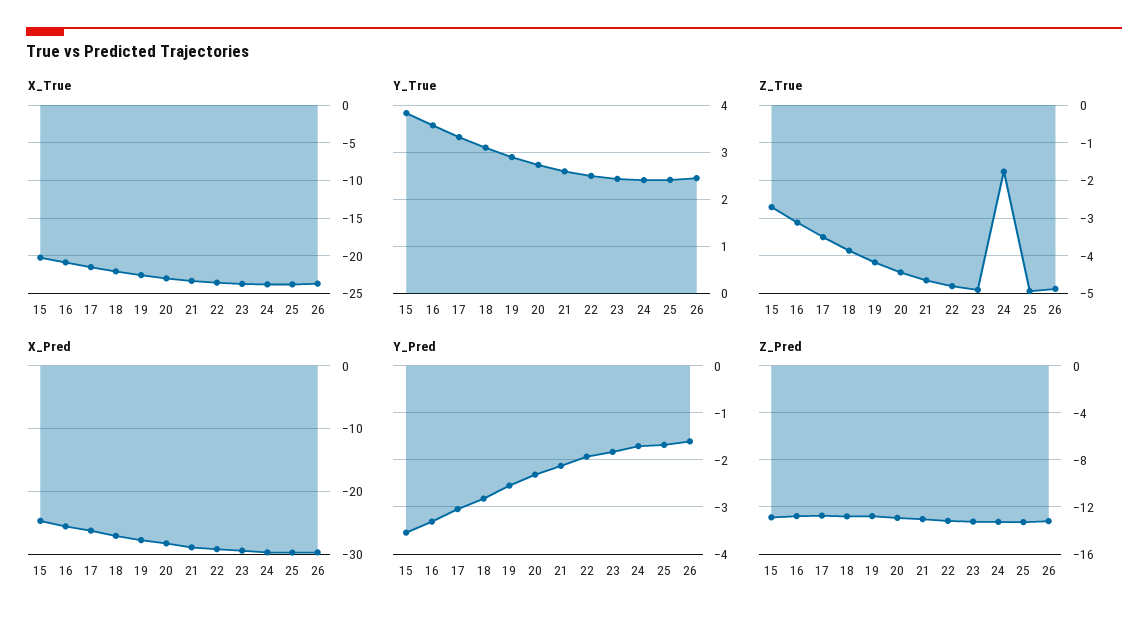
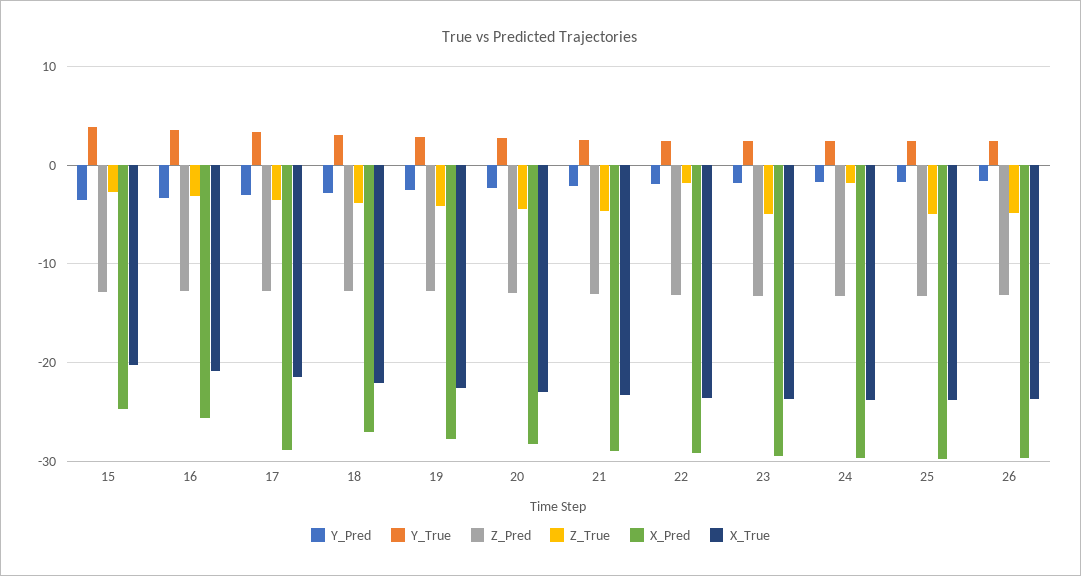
  {
    "X_True": {
      "15": -20,
      "16": -21,
      "17": -22,
      "18": -22,
      "19": -23,
      "20": -23,
      "21": -23,
      "22": -24,
      "23": -24,
      "24": -24,
      "25": -24,
      "26": -24
    },
    "Y_True": {
      "15": 3.8,
      "16": 3.6,
      "17": 3.4,
      "18": 3,
      "19": 2.8,
      "20": 2.8,
      "21": 2.6,
      "22": 2.4,
      "23": 2.4,
      "24": 2.4,
      "25": 2.4,
      "26": 2.4
    },
    "Z_True": {
      "15": -2.8,
      "16": -3.2,
      "17": -3.6,
      "18": -3.8,
      "19": -4.2,
      "20": -4.4,
      "21": -4.6,
-     "22": -4.8,
+     "22": -2,
      "23": -5,
      "24": -1.8,
      "25": -5,
      "26": -4.8
    },
    "X_Pred": {
      "15": -25,
      "16": -26,
-     "17": -26,
+     "17": -29,
      "18": -27,
      "19": -28,
      "20": -28,
      "21": -29,
      "22": -29,
      "23": -29,
      "24": -30,
      "25": -30,
      "26": -30
    },
    "Y_Pred": {
      "15": -3.6,
      "16": -3.4,
      "17": -3,
      "18": -2.8,
      "19": -2.6,
      "20": -2.4,
      "21": -2.2,
      "22": -2,
      "23": -1.8,
      "24": -1.8,
      "25": -1.6,
      "26": -1.6
    },
    "Z_Pred": {
      "15": -13,
      "16": -13,
      "17": -13,
      "18": -13,
      "19": -13,
      "20": -13,
      "21": -13,
      "22": -13,
      "23": -13,
      "24": -13,
      "25": -13,
      "26": -13
    }
  }

